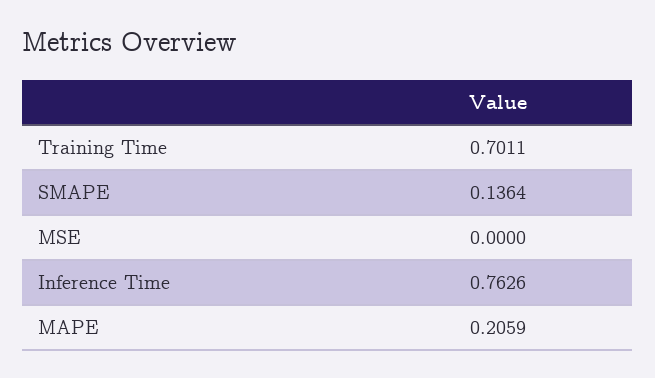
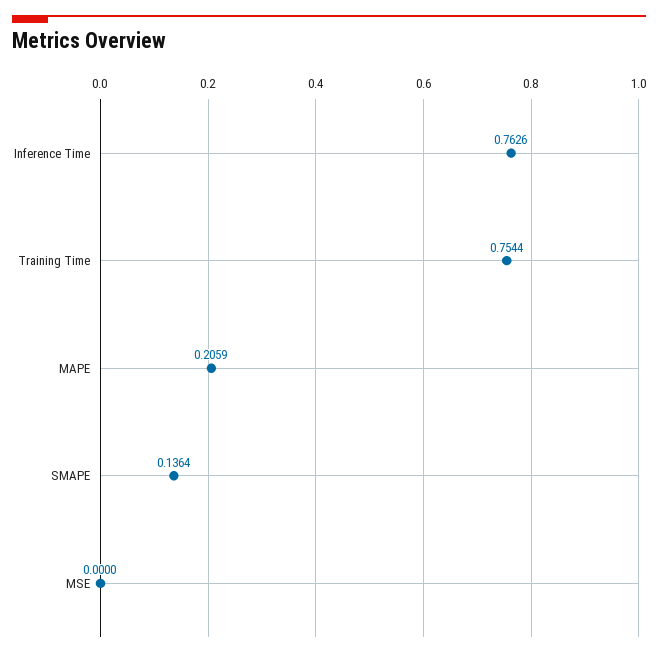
  {
-   "Training Time": 0.7011,
+   "Training Time": 0.7544,
    "SMAPE": 0.1364,
    "MSE": 0,
    "Inference Time": 0.7626,
    "MAPE": 0.2059
  }

